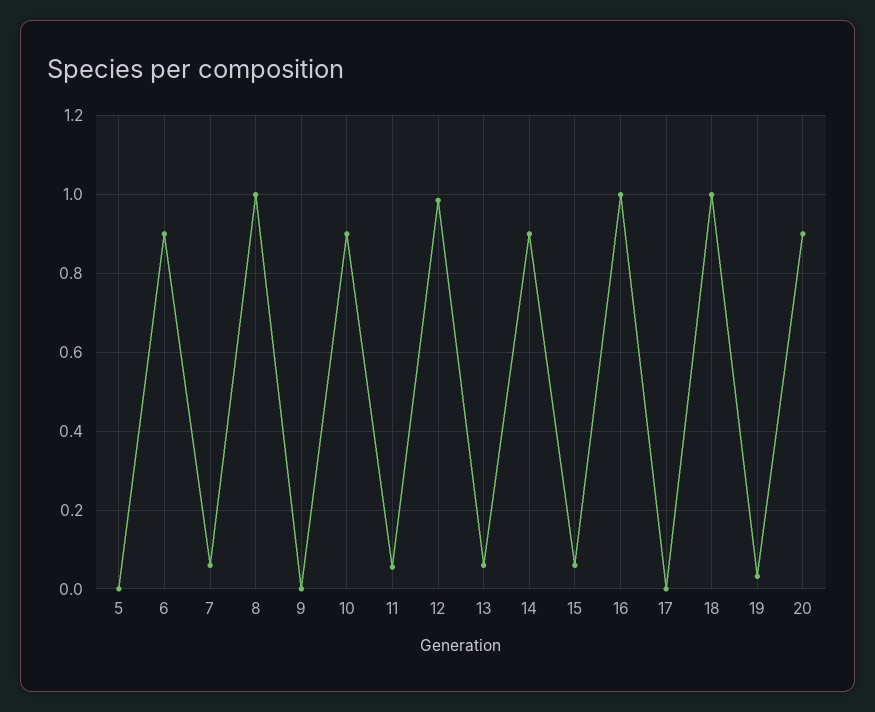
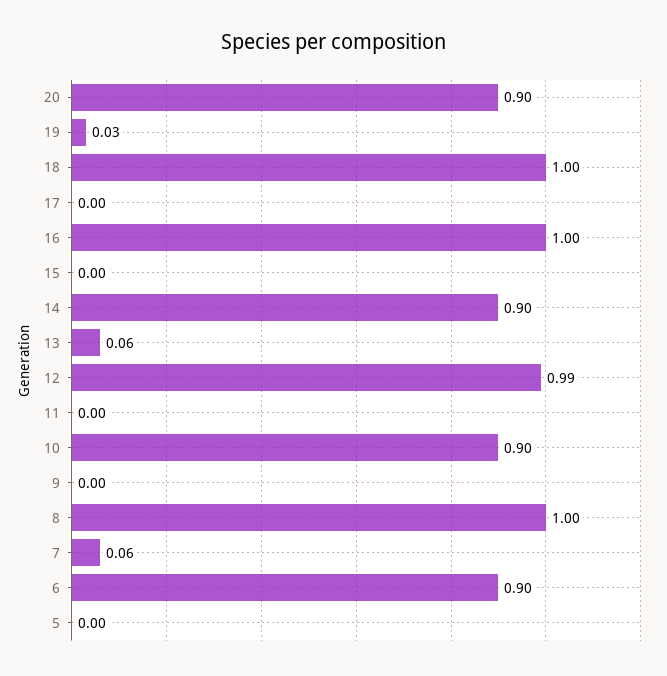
  {
    "5": 0,
    "6": 0.9,
    "7": 0.06,
    "8": 1,
    "9": 0,
    "10": 0.9,
-   "11": 0.06,
+   "11": 0,
    "12": 0.99,
    "13": 0.06,
    "14": 0.9,
-   "15": 0.06,
+   "15": 0,
    "16": 1,
    "17": 0,
    "18": 1,
    "19": 0.03,
    "20": 0.9
  }

